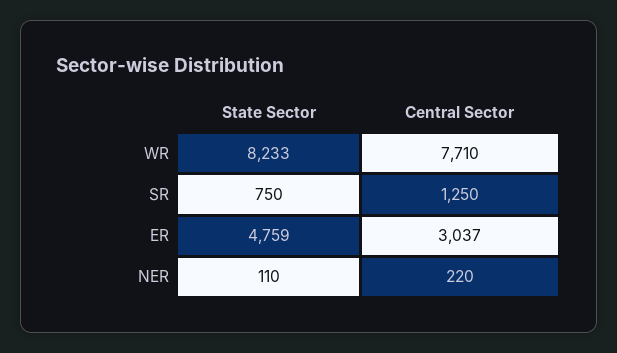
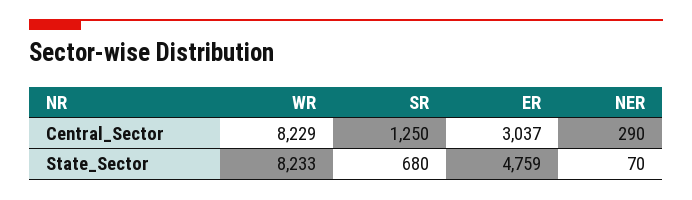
  {
    "State Sector": {
      "WR": 8233,
-     "SR": 750,
+     "SR": 680,
      "ER": 4759,
-     "NER": 110
+     "NER": 70
    },
    "Central Sector": {
-     "WR": 7710,
+     "WR": 8229,
      "SR": 1250,
      "ER": 3037,
-     "NER": 220
+     "NER": 290
    }
  }

